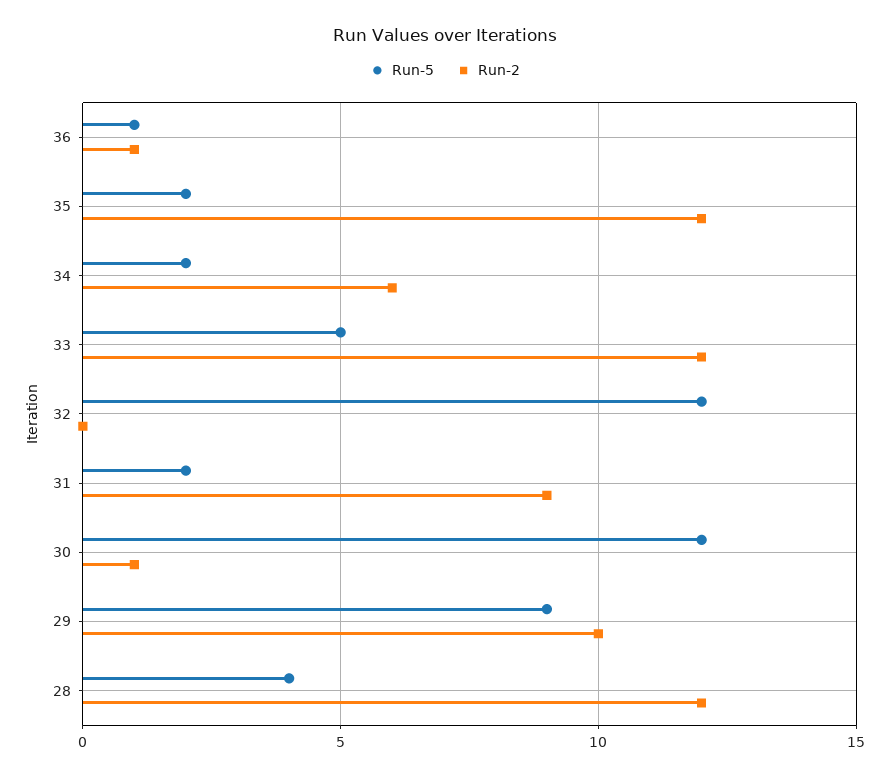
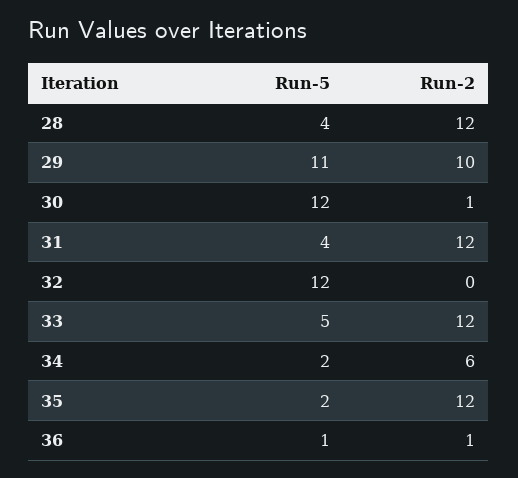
  {
    "Run-5": {
      "36": 1,
      "35": 2,
      "34": 2,
      "33": 5,
      "32": 12,
-     "31": 2,
+     "31": 4,
      "30": 12,
-     "29": 9,
+     "29": 11,
      "28": 4
    },
    "Run-2": {
      "36": 1,
      "35": 12,
      "34": 6,
      "33": 12,
      "32": 0,
-     "31": 9,
+     "31": 12,
      "30": 1,
      "29": 10,
      "28": 12
    }
  }

